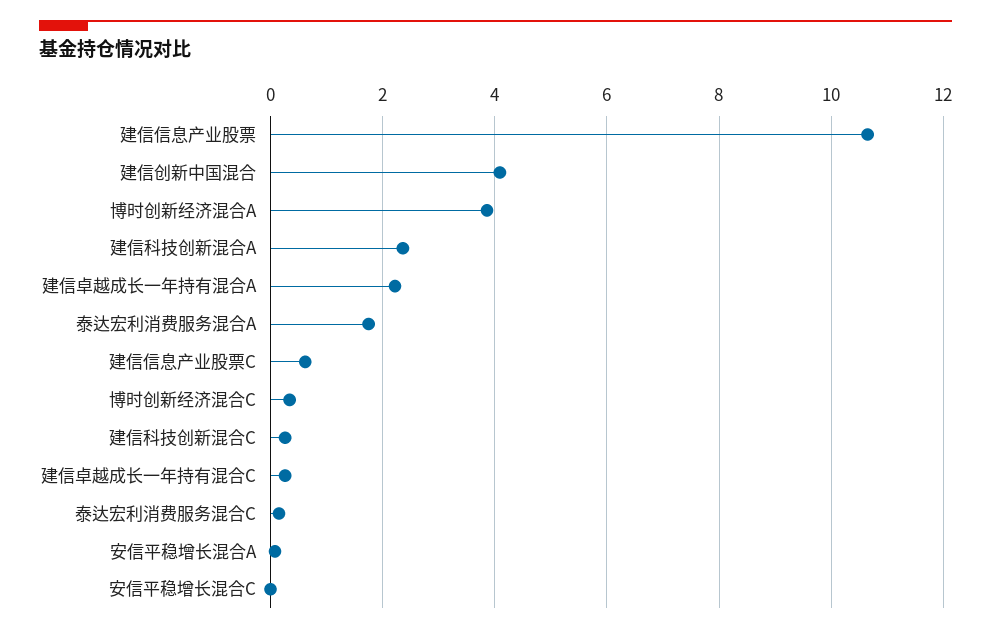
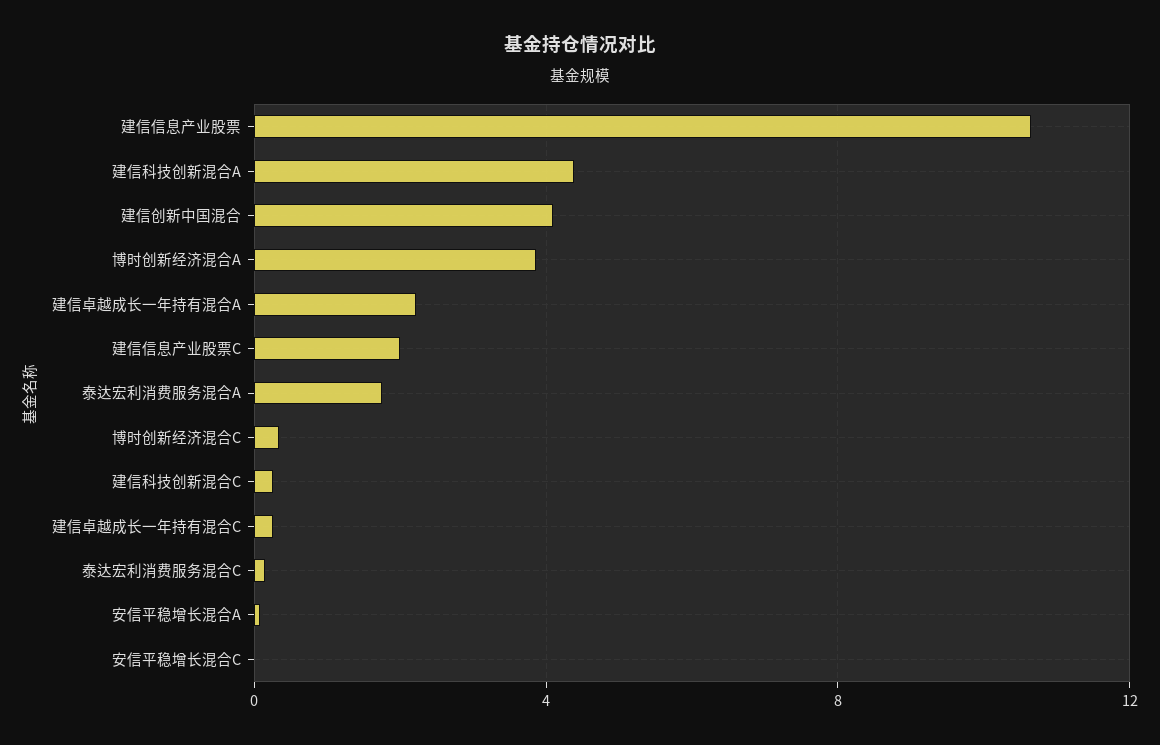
  {
    "建信信息产业股票": 10.6,
    "建信创新中国混合": 4,
    "博时创新经济混合A": 3.8,
-   "建信科技创新混合A": 2.4,
+   "建信科技创新混合A": 4.5,
    "建信卓越成长一年持有混合A": 2.2,
    "泰达宏利消费服务混合A": 1.8,
-   "建信信息产业股票C": 0.6,
+   "建信信息产业股票C": 2,
    "博时创新经济混合C": 0.4,
    "建信科技创新混合C": 0.2,
    "建信卓越成长一年持有混合C": 0.2,
    "泰达宏利消费服务混合C": 0.2,
    "安信平稳增长混合A": 0,
    "安信平稳增长混合C": 0
  }

